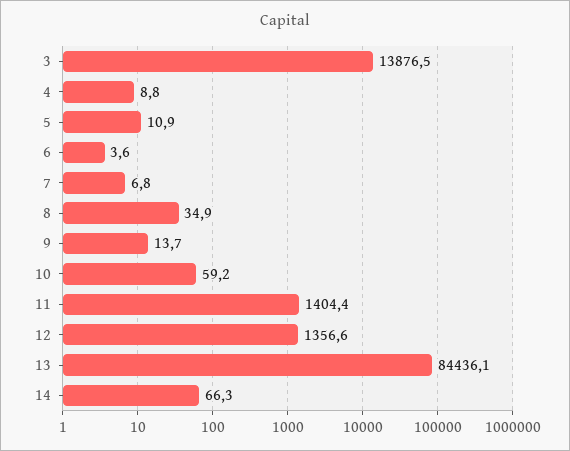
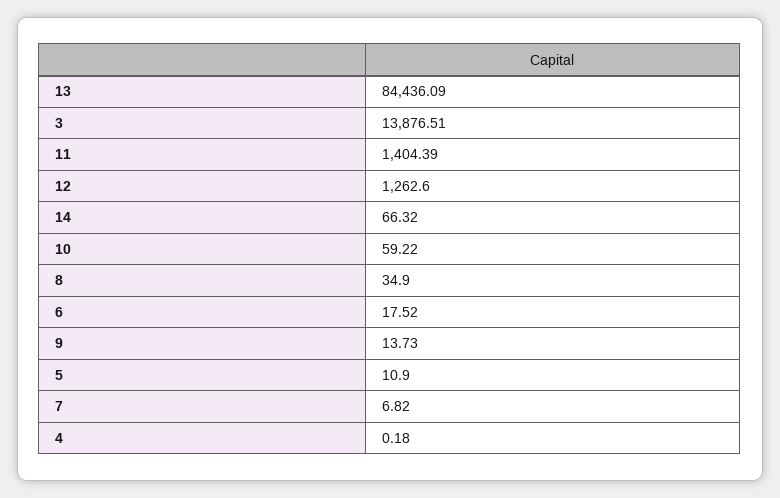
  {
    "3": 13876.51,
-   "4": 8.8,
+   "4": 0.18,
    "5": 10.9,
-   "6": 3.6,
+   "6": 17.52,
    "7": 6.82,
    "8": 34.9,
    "9": 13.73,
    "10": 59.22,
    "11": 1404.39,
-   "12": 1356.6,
+   "12": 1262.6,
    "13": 84436.09,
    "14": 66.32
  }

